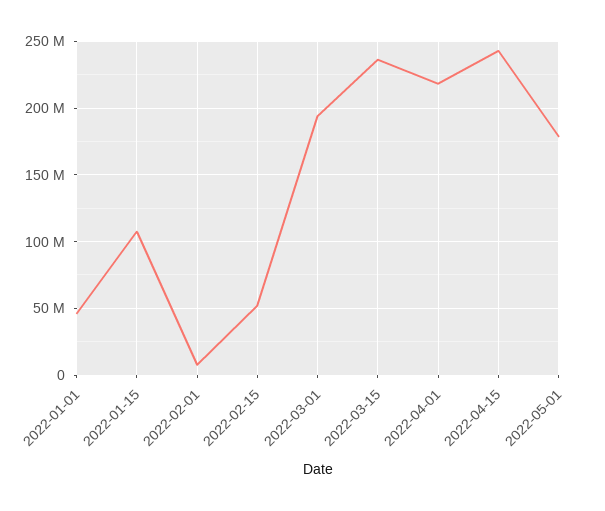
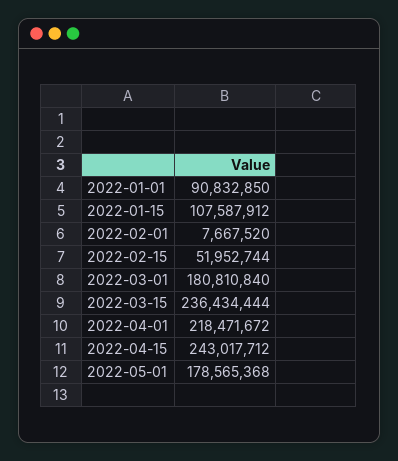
  {
-   "2022-01-01": 45000000,
+   "2022-01-01": 90832850,
    "2022-01-15": 107587912,
    "2022-02-01": 7667520,
    "2022-02-15": 51952744,
-   "2022-03-01": 195000000,
+   "2022-03-01": 180810840,
    "2022-03-15": 236434444,
    "2022-04-01": 218471672,
    "2022-04-15": 243017712,
    "2022-05-01": 178565368
  }

